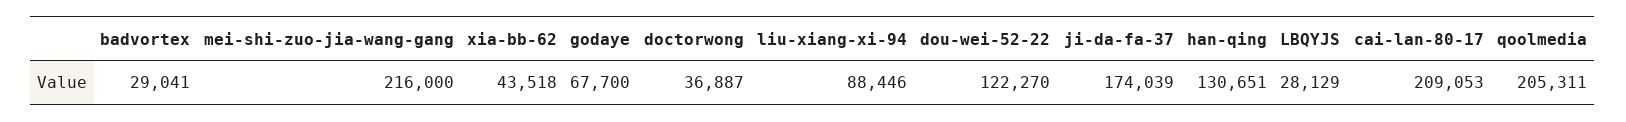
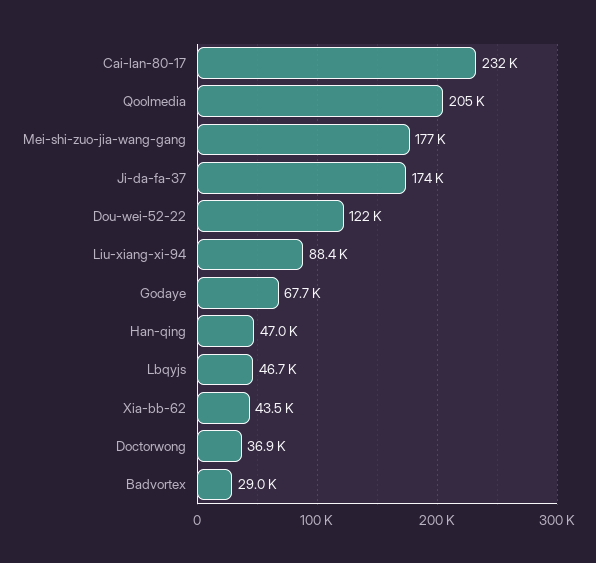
  {
    "badvortex": 29041,
-   "mei-shi-zuo-jia-wang-gang": 216000,
+   "mei-shi-zuo-jia-wang-gang": 177000,
    "xia-bb-62": 43518,
    "godaye": 67700,
    "doctorwong": 36887,
    "liu-xiang-xi-94": 88446,
    "dou-wei-52-22": 122270,
    "ji-da-fa-37": 174039,
-   "han-qing": 130651,
+   "han-qing": 47000,
-   "LBQYJS": 28129,
+   "LBQYJS": 46700,
-   "cai-lan-80-17": 209053,
+   "cai-lan-80-17": 232000,
    "qoolmedia": 205311
  }

